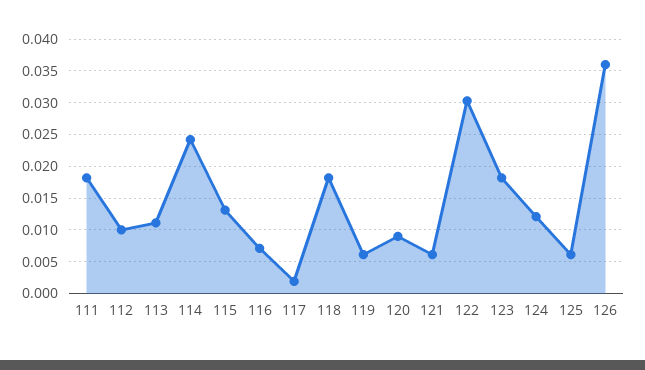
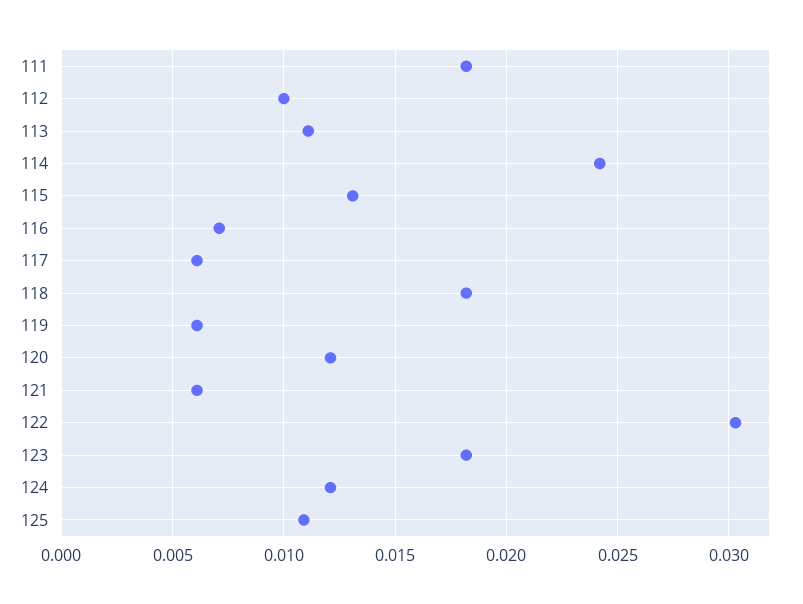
  {
    "111": 0.018,
    "112": 0.01,
    "113": 0.011,
    "114": 0.024,
    "115": 0.013,
    "116": 0.007,
-   "117": 0.002,
+   "117": 0.006,
    "118": 0.018,
    "119": 0.006,
-   "120": 0.009,
+   "120": 0.012,
    "121": 0.006,
    "122": 0.0305,
    "123": 0.018,
    "124": 0.012,
-   "125": 0.006,
+   "125": 0.011
-   "126": 0.036
  }

